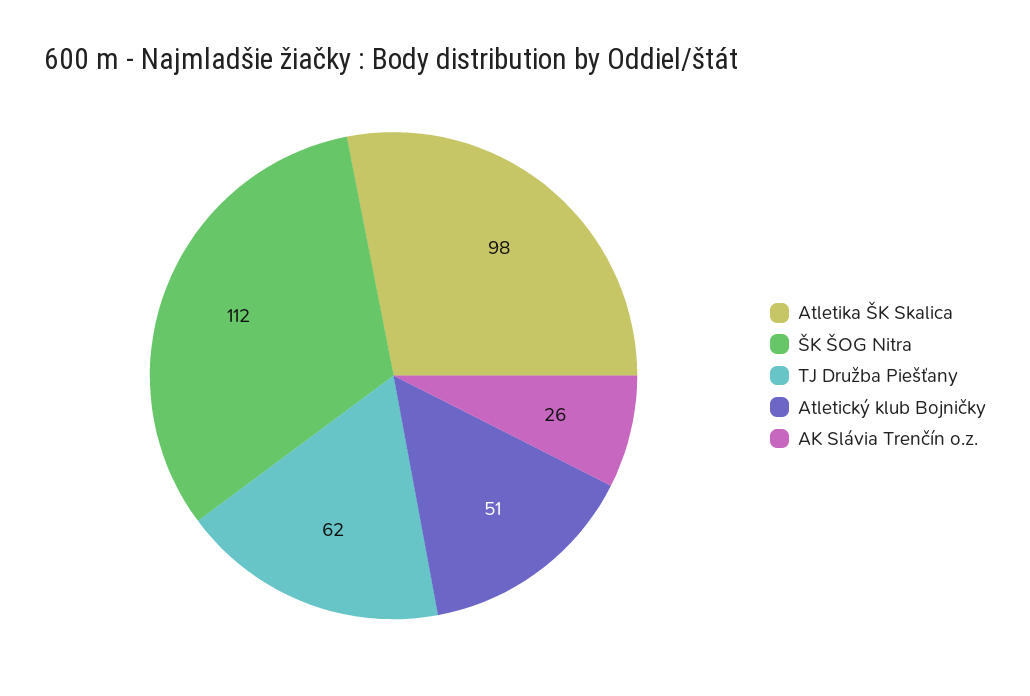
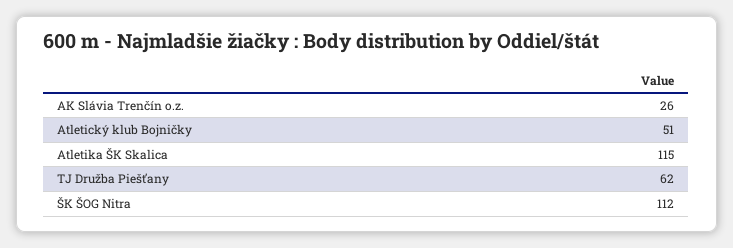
  {
-   "Atletika ŠK Skalica": 98,
+   "Atletika ŠK Skalica": 115,
    "ŠK ŠOG Nitra": 112,
    "TJ Družba Piešťany": 62,
    "Atletický klub Bojničky": 51,
    "AK Slávia Trenčín o.z.": 26
  }

